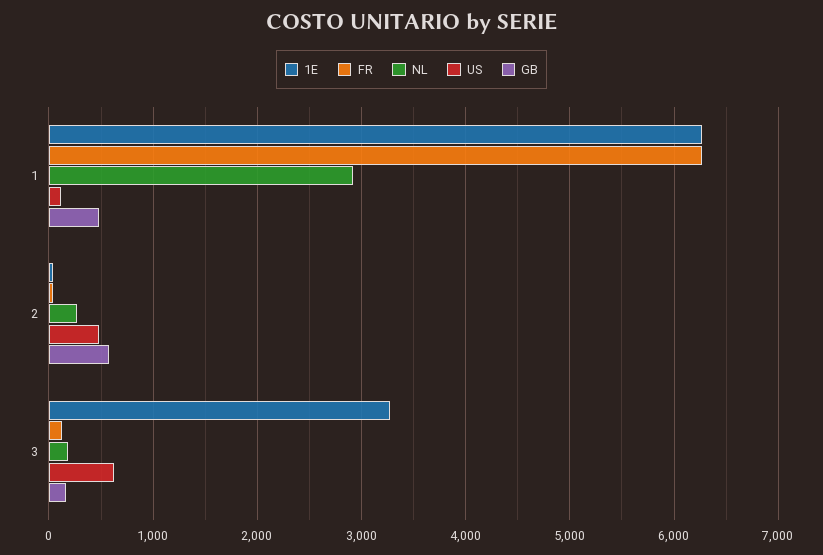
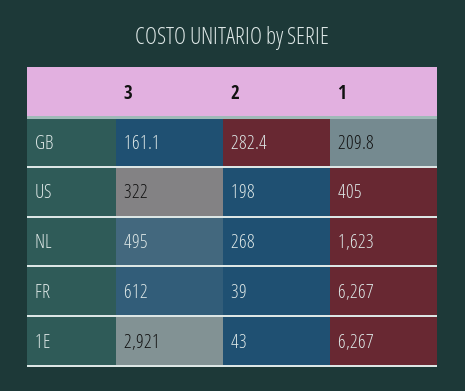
  {
    "1E": {
      "1": 6267,
      "2": 43,
-     "3": 3300
+     "3": 2921
    },
    "FR": {
      "1": 6267,
      "2": 39,
-     "3": 100
+     "3": 612
    },
    "NL": {
-     "1": 2900,
+     "1": 1623,
      "2": 268,
-     "3": 200
+     "3": 495
    },
    "US": {
-     "1": 100,
+     "1": 405,
-     "2": 500,
+     "2": 198,
-     "3": 600
+     "3": 322
    },
    "GB": {
-     "1": 500,
+     "1": 209.8,
-     "2": 600,
+     "2": 282.4,
      "3": 161.1
    }
  }

